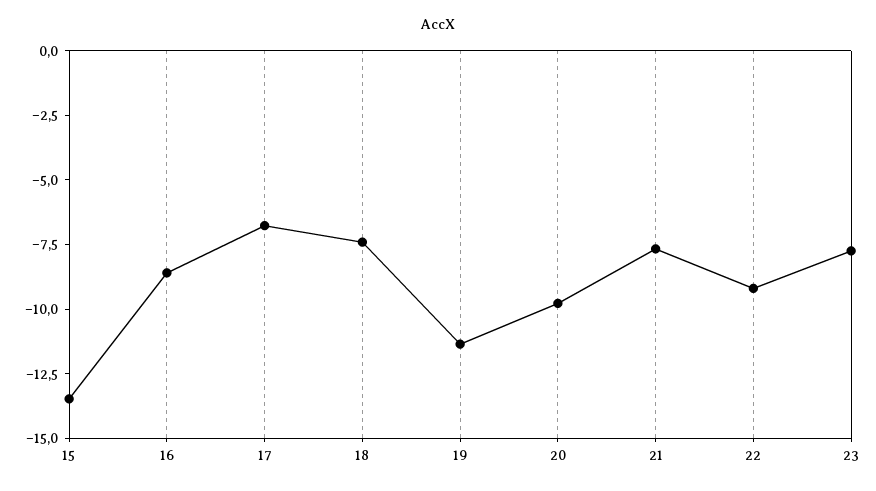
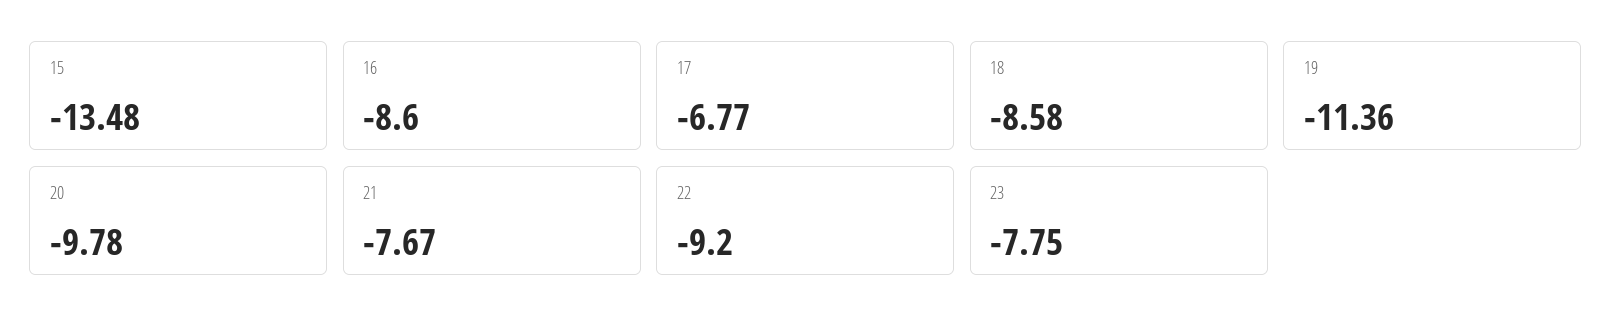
  {
    "15": -13.48,
    "16": -8.6,
    "17": -6.77,
-   "18": -7.5,
+   "18": -8.58,
    "19": -11.36,
    "20": -9.78,
    "21": -7.67,
    "22": -9.2,
    "23": -7.75
  }

